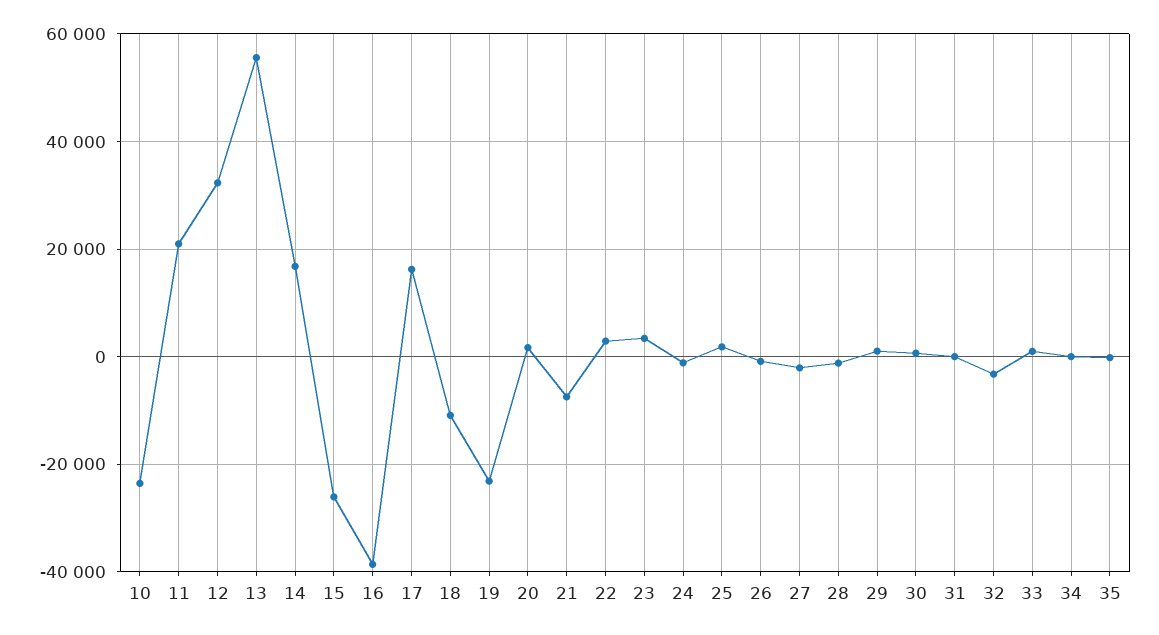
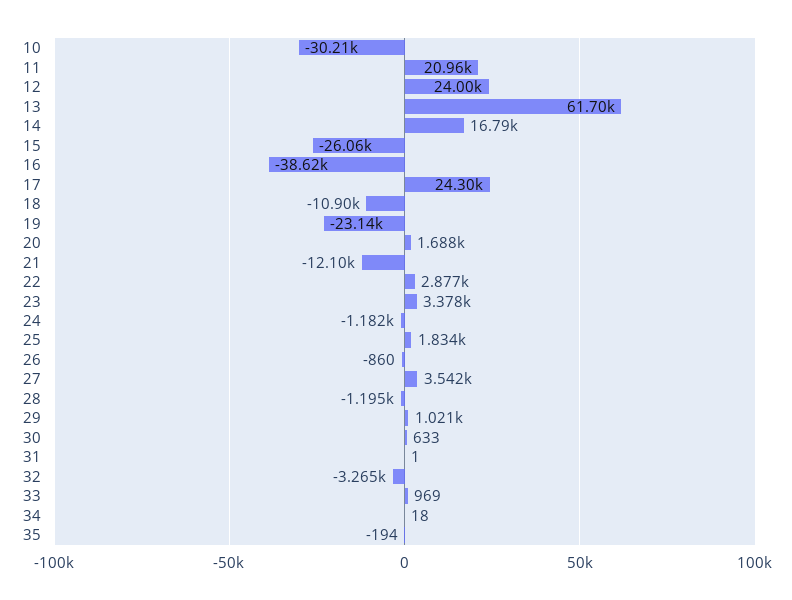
  {
-   "10": -24000,
+   "10": -30210,
    "11": 20960,
-   "12": 32000,
+   "12": 24000,
-   "13": 56000,
+   "13": 61700,
    "14": 16790,
    "15": -26060,
    "16": -38620,
-   "17": 16000,
+   "17": 24300,
    "18": -10900,
    "19": -23140,
    "20": 1688,
-   "21": -8000,
+   "21": -12100,
    "22": 2877,
    "23": 3378,
    "24": -1182,
    "25": 1834,
    "26": -860,
-   "27": -2000,
+   "27": 3542,
    "28": -1195,
    "29": 1021,
    "30": 633,
    "31": 1,
    "32": -3265,
    "33": 969,
    "34": 18,
    "35": -194
  }

